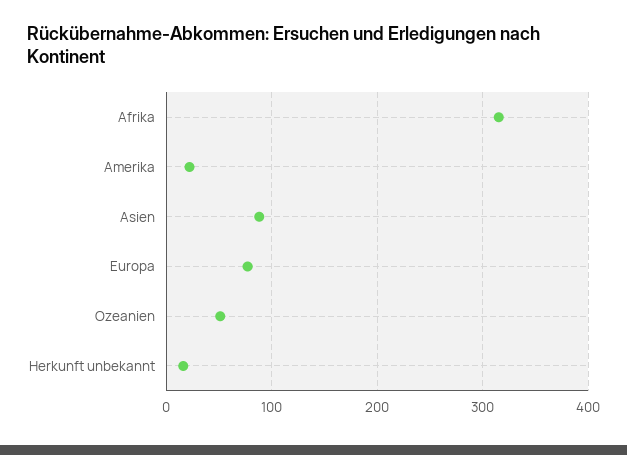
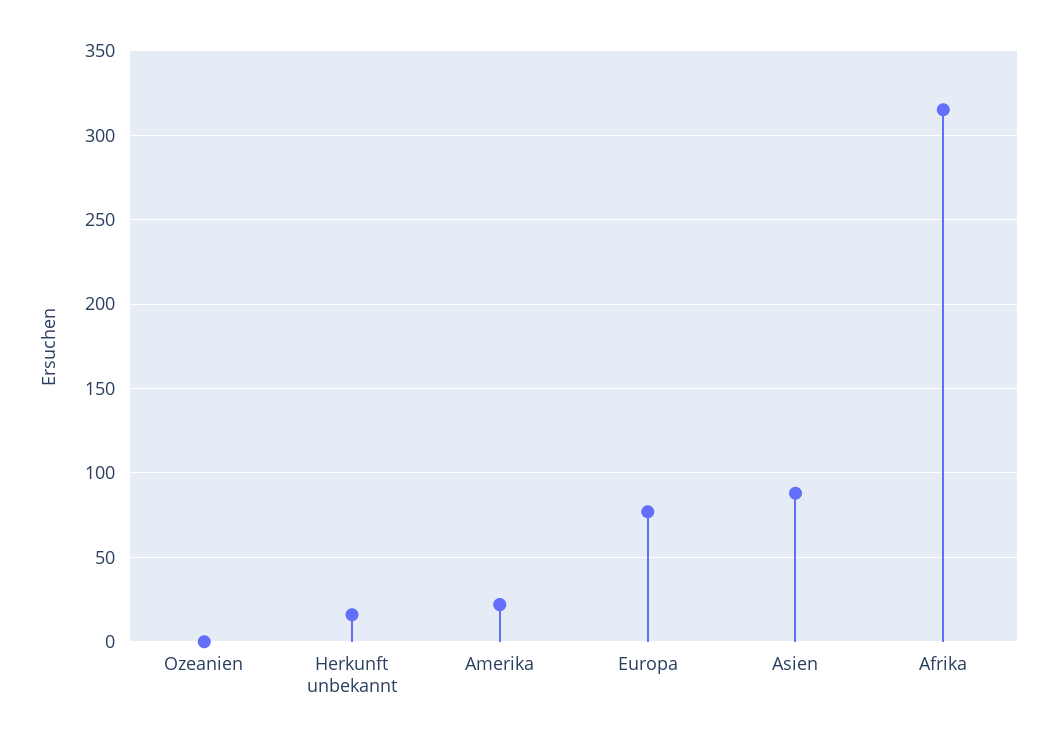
  {
    "Afrika": 315,
    "Amerika": 20,
    "Asien": 90,
    "Europa": 75,
-   "Ozeanien": 50,
+   "Ozeanien": 0,
    "Herkunft unbekannt": 15
  }

